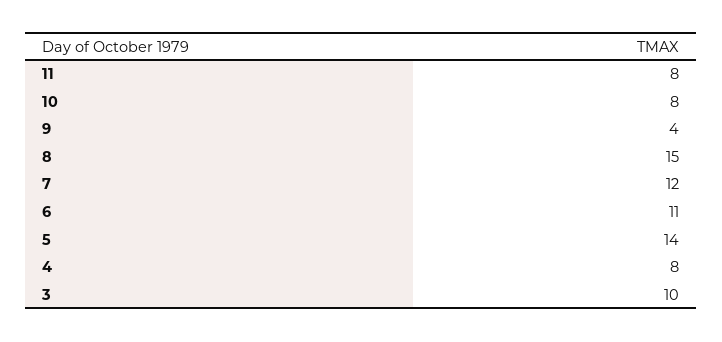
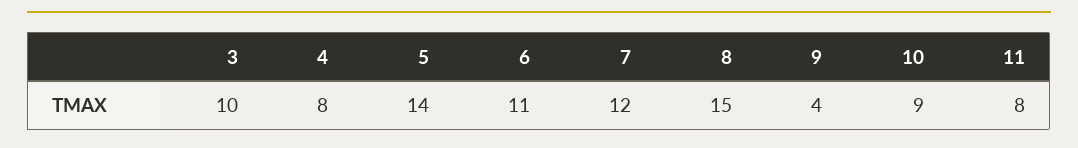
  {
    "11": 8,
-   "10": 8,
+   "10": 9,
    "9": 4,
    "8": 15,
    "7": 12,
    "6": 11,
    "5": 14,
    "4": 8,
    "3": 10
  }

